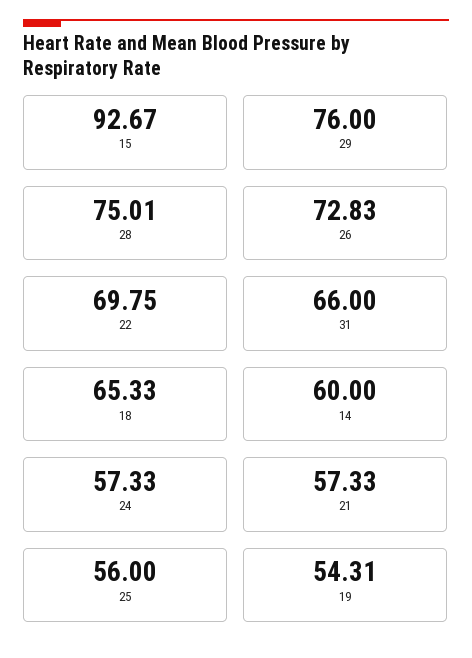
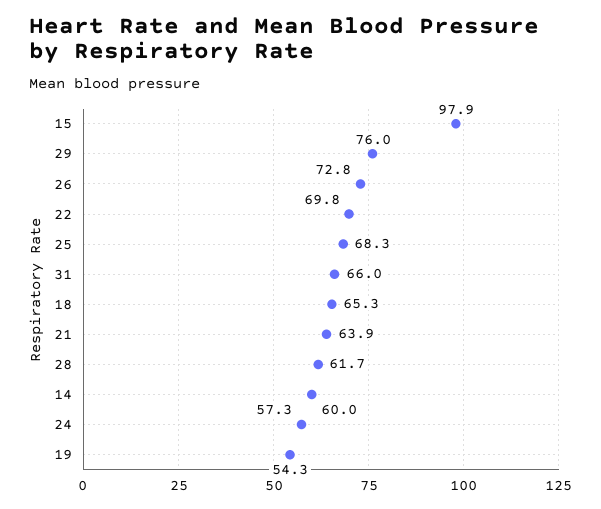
  {
-   "15": 92.67,
+   "15": 97.9,
    "29": 76,
-   "28": 75.01,
+   "28": 61.7,
    "26": 72.83,
    "22": 69.75,
    "31": 66,
    "18": 65.33,
    "14": 60,
    "24": 57.33,
-   "21": 57.33,
+   "21": 63.9,
-   "25": 56,
+   "25": 68.3,
    "19": 54.31
  }

